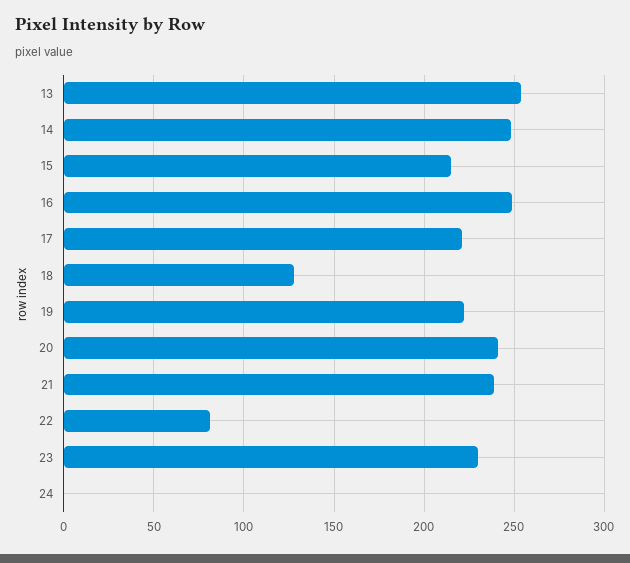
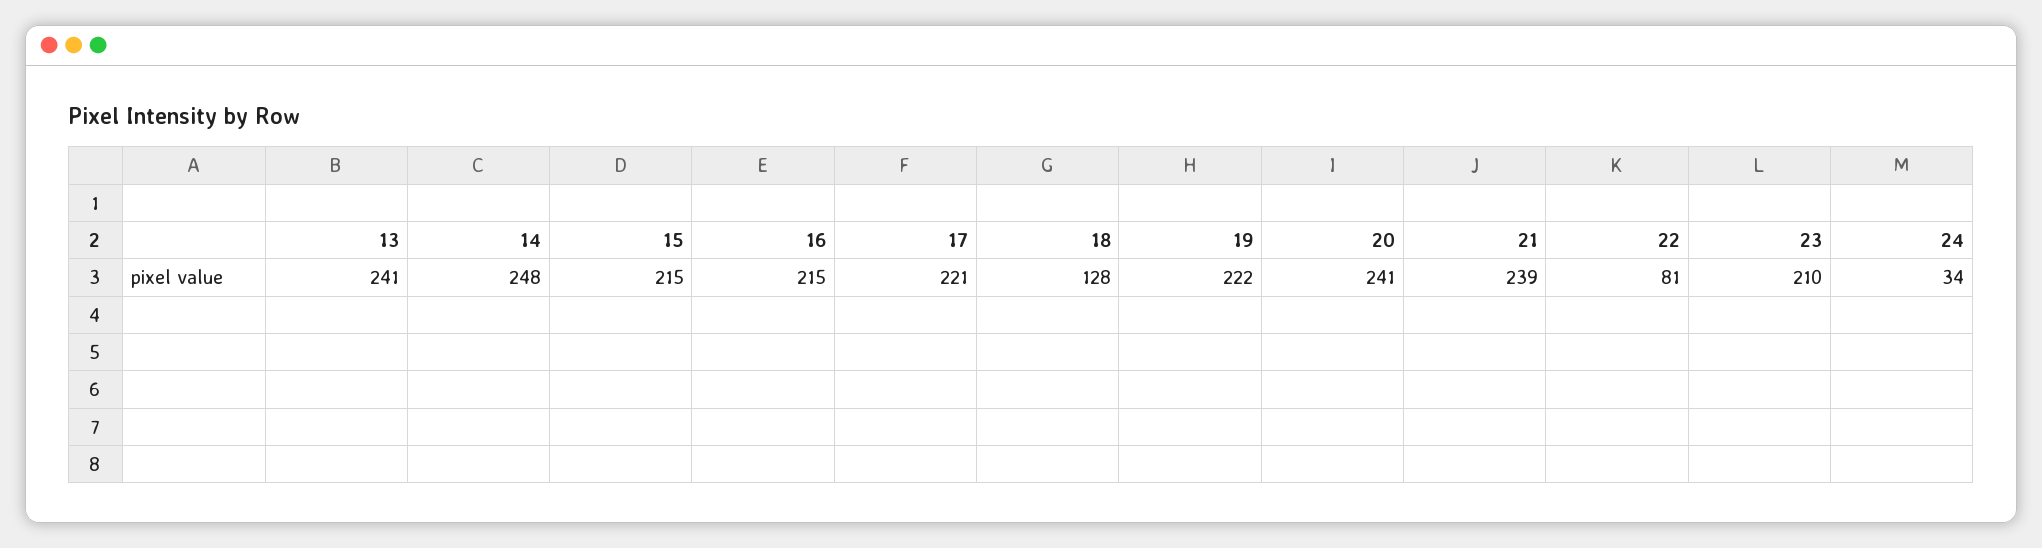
  {
-   "13": 255,
+   "13": 241,
    "14": 248,
    "15": 215,
-   "16": 250,
+   "16": 215,
    "17": 221,
    "18": 128,
    "19": 222,
    "20": 241,
    "21": 239,
    "22": 81,
-   "23": 230,
+   "23": 210,
-   "24": 0
+   "24": 34
  }

